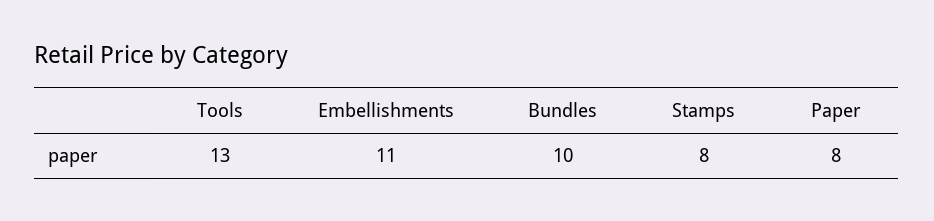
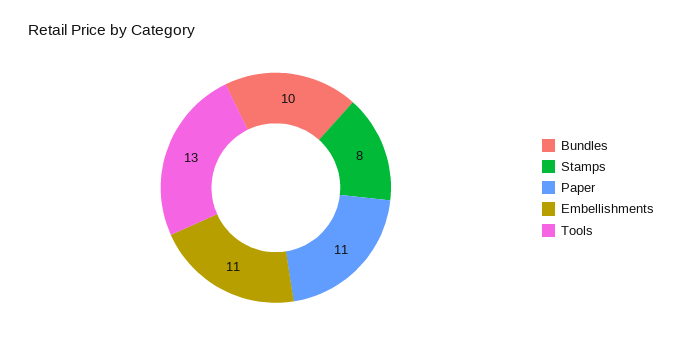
  {
    "Tools": 13,
    "Embellishments": 11,
    "Bundles": 10,
    "Stamps": 8,
-   "Paper": 8
+   "Paper": 11
  }

